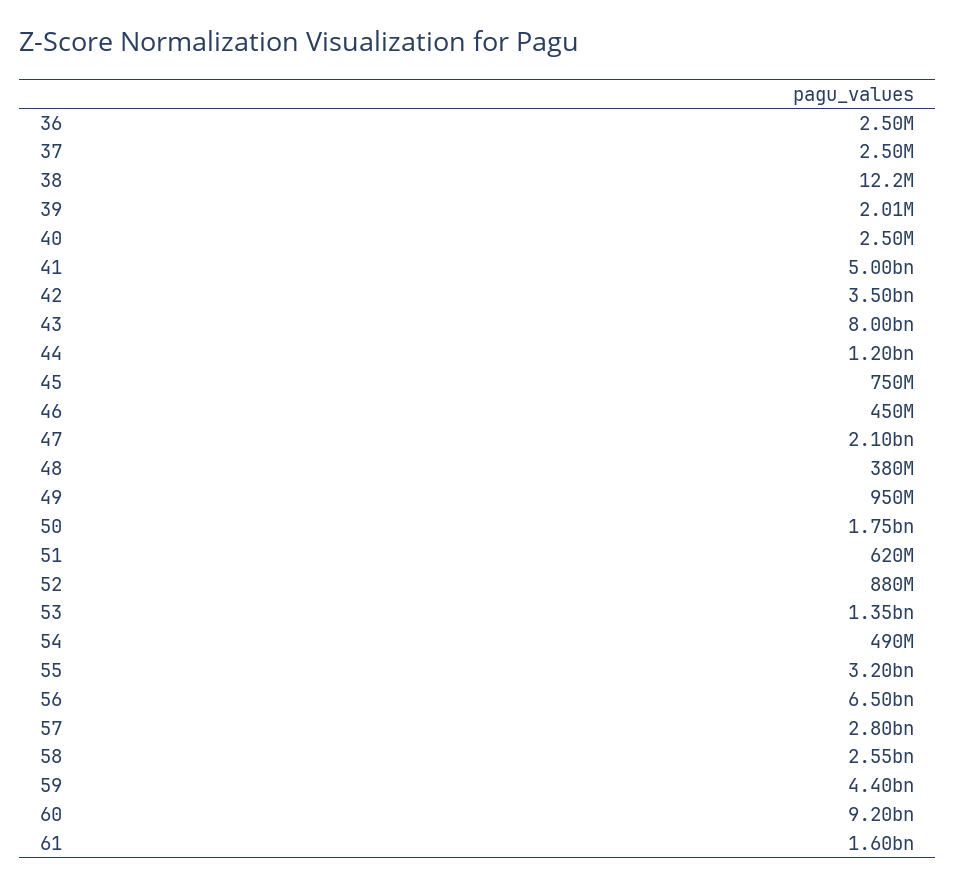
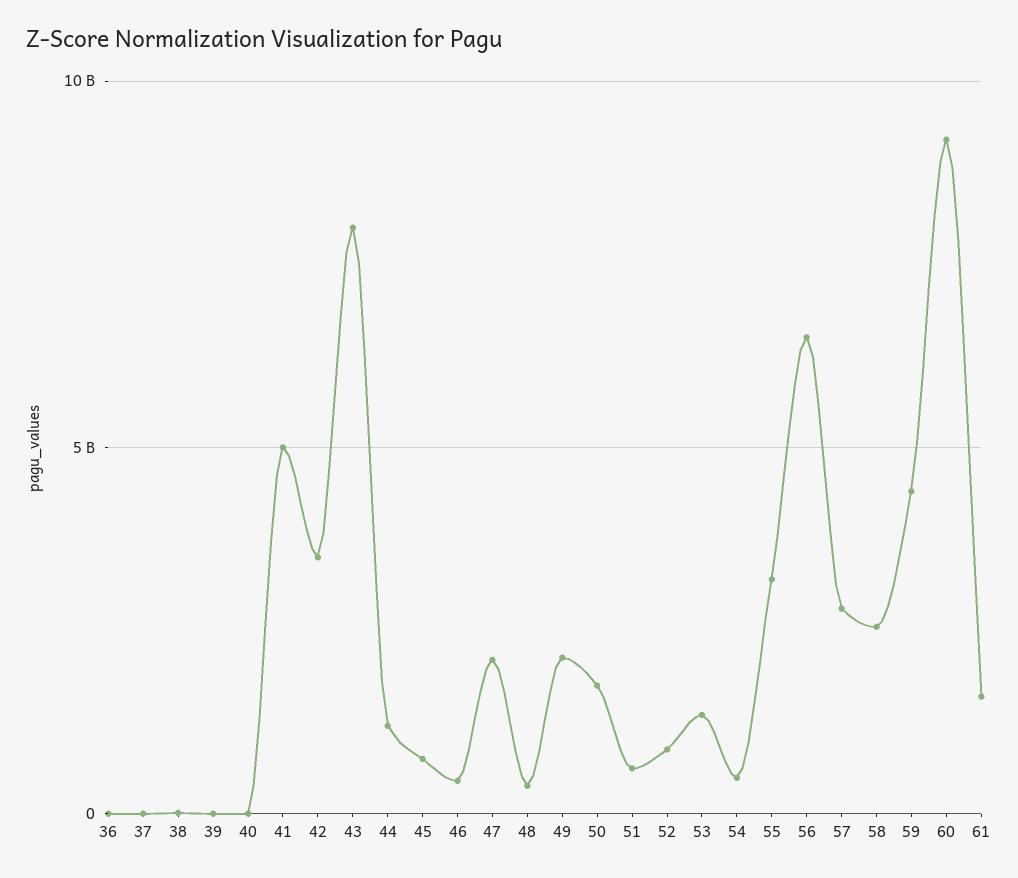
  {
    "36": 2500000,
    "37": 2500000,
    "38": 12200000,
    "39": 2010000,
    "40": 2500000,
    "41": 5000000000,
    "42": 3500000000,
    "43": 8000000000,
    "44": 1200000000,
    "45": 750000000,
    "46": 450000000,
    "47": 2100000000,
    "48": 380000000,
-   "49": 950000000,
+   "49": 2000000000,
    "50": 1750000000,
    "51": 620000000,
    "52": 880000000,
    "53": 1350000000,
    "54": 490000000,
    "55": 3200000000,
    "56": 6500000000,
    "57": 2800000000,
    "58": 2550000000,
    "59": 4400000000,
    "60": 9200000000,
    "61": 1600000000
  }

